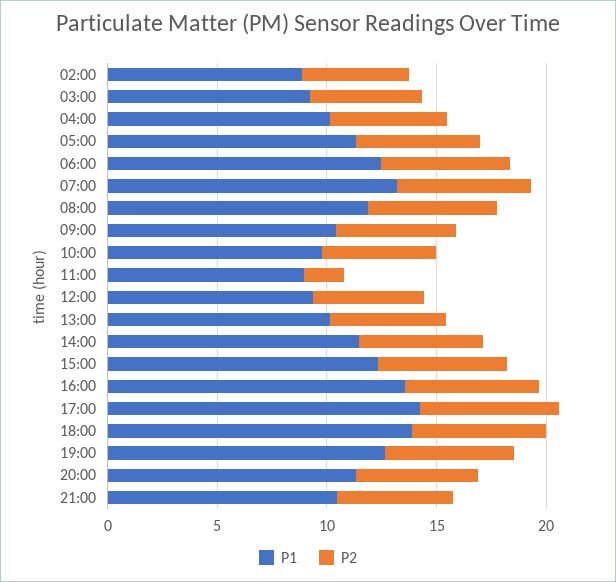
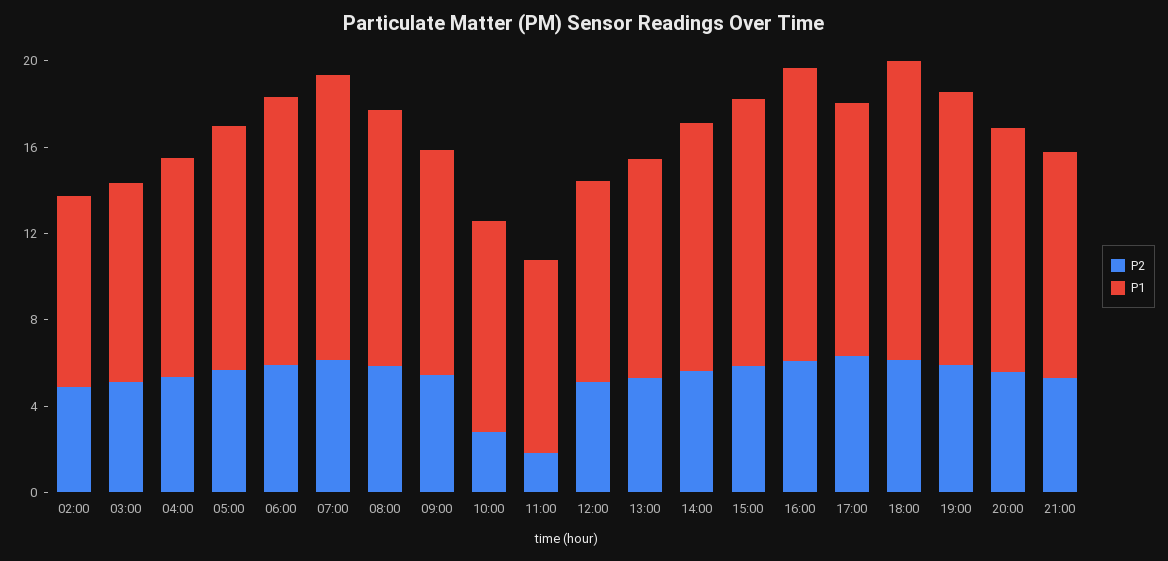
  {
    "P1": {
      "02:00": 9,
      "03:00": 9,
      "04:00": 10,
      "05:00": 11,
      "06:00": 12,
      "07:00": 13,
      "08:00": 12,
      "09:00": 10,
      "10:00": 10,
      "11:00": 9,
      "12:00": 9,
      "13:00": 10,
      "14:00": 11,
      "15:00": 12,
      "16:00": 14,
-     "17:00": 14,
+     "17:00": 12,
      "18:00": 14,
      "19:00": 13,
      "20:00": 11,
      "21:00": 10
    },
    "P2": {
      "02:00": 5,
      "03:00": 5,
      "04:00": 5,
      "05:00": 6,
      "06:00": 6,
      "07:00": 6,
      "08:00": 6,
      "09:00": 5,
-     "10:00": 5,
+     "10:00": 3,
      "11:00": 2,
      "12:00": 5,
      "13:00": 5,
      "14:00": 6,
      "15:00": 6,
      "16:00": 6,
      "17:00": 6,
      "18:00": 6,
      "19:00": 6,
      "20:00": 6,
      "21:00": 5
    }
  }

